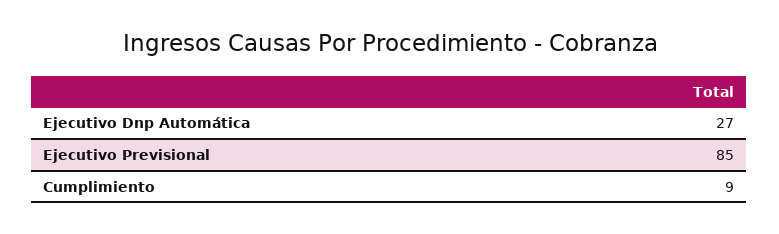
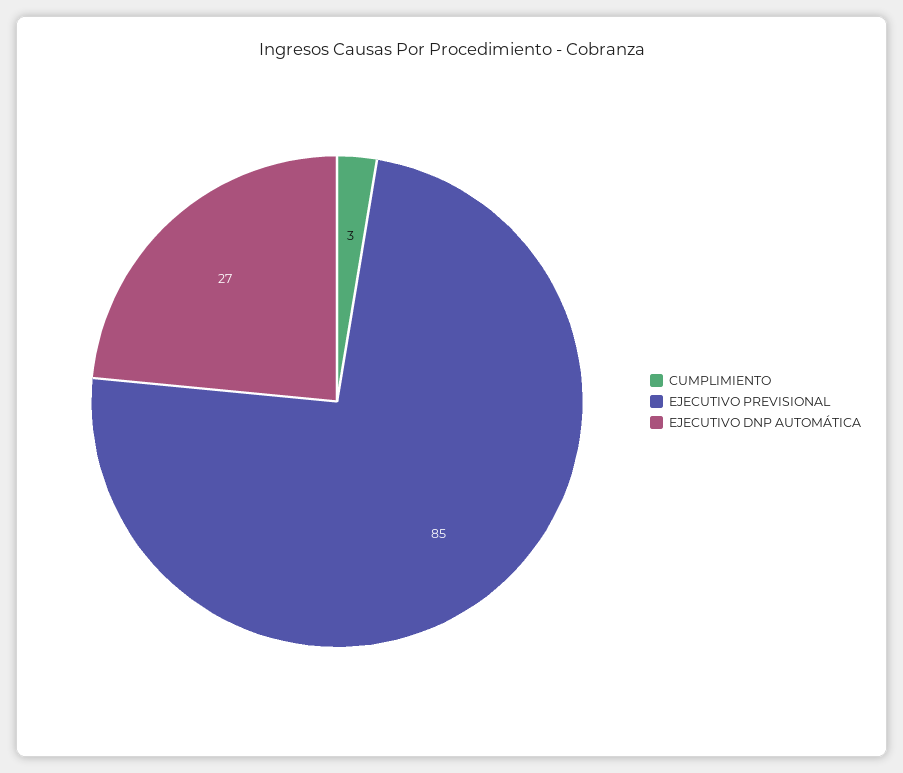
  {
    "Ejecutivo Dnp Automática": 27,
    "Ejecutivo Previsional": 85,
-   "Cumplimiento": 9
+   "Cumplimiento": 3
  }

